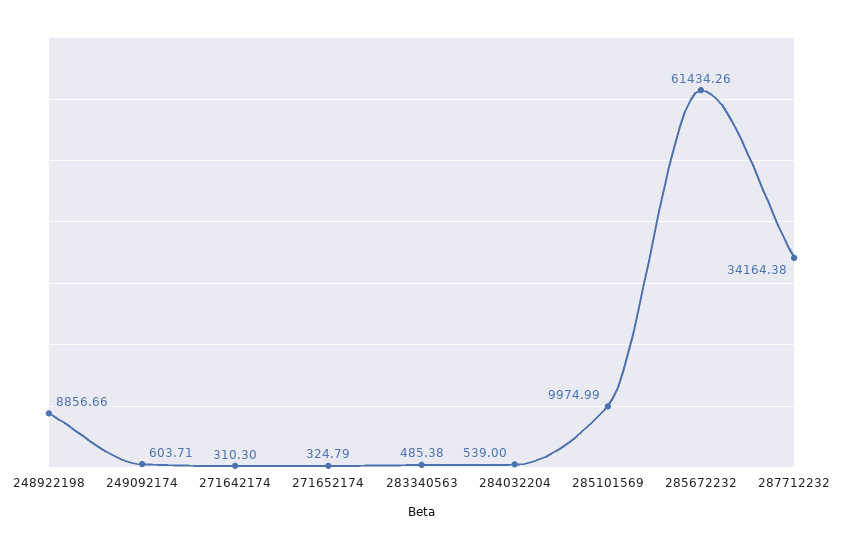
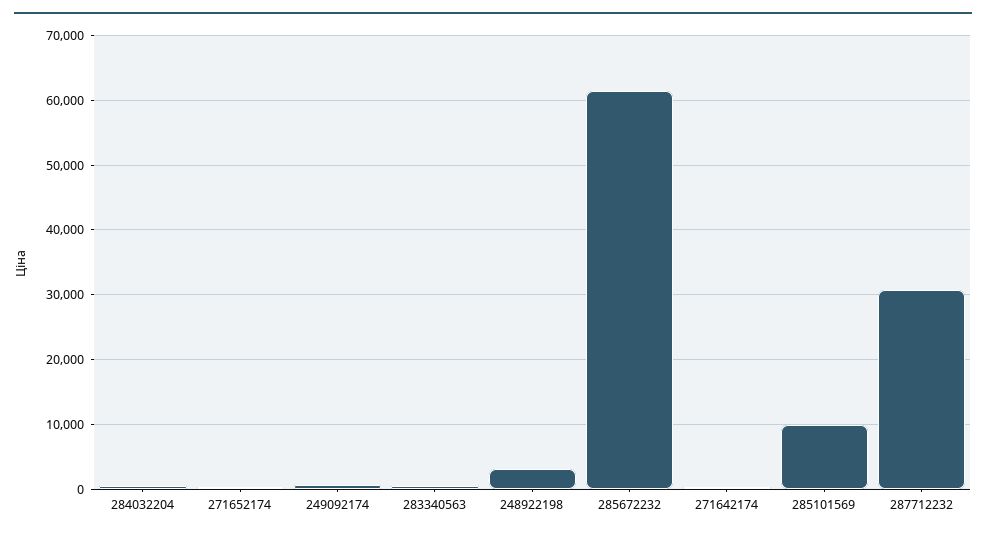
  {
-   "248922198": 8856.66,
+   "248922198": 3000,
    "249092174": 603.71,
    "271642174": 310.3,
    "271652174": 324.79,
    "283340563": 485.38,
    "284032204": 539,
    "285101569": 9974.99,
    "285672232": 61434.26,
-   "287712232": 34164.38
+   "287712232": 31000
  }

